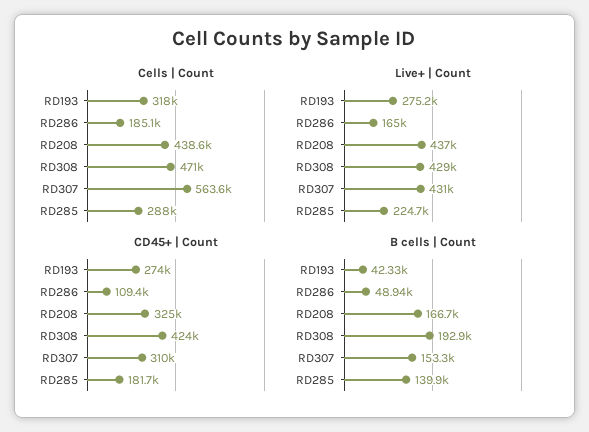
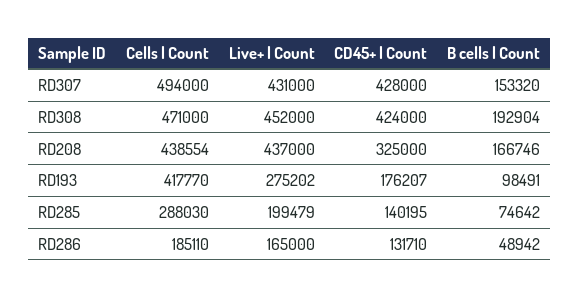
  {
    "Cells | Count": {
-     "RD193": 318000,
+     "RD193": 417770,
      "RD286": 185110,
      "RD208": 438554,
      "RD308": 471000,
-     "RD307": 563600,
+     "RD307": 494000,
      "RD285": 288030
    },
    "Live+ | Count": {
      "RD193": 275202,
      "RD286": 165000,
      "RD208": 437000,
-     "RD308": 429000,
+     "RD308": 452000,
      "RD307": 431000,
-     "RD285": 224700
+     "RD285": 199479
    },
    "CD45+ | Count": {
-     "RD193": 274000,
+     "RD193": 176207,
-     "RD286": 109400,
+     "RD286": 131710,
      "RD208": 325000,
      "RD308": 424000,
-     "RD307": 310000,
+     "RD307": 428000,
-     "RD285": 181700
+     "RD285": 140195
    },
    "B cells | Count": {
-     "RD193": 42330,
+     "RD193": 98491,
      "RD286": 48942,
      "RD208": 166746,
      "RD308": 192904,
      "RD307": 153320,
-     "RD285": 139900
+     "RD285": 74642
    }
  }

